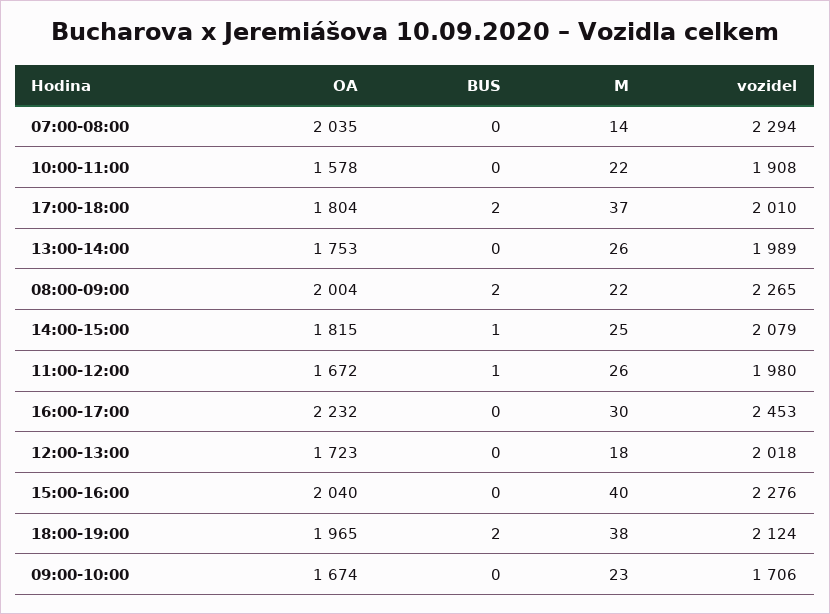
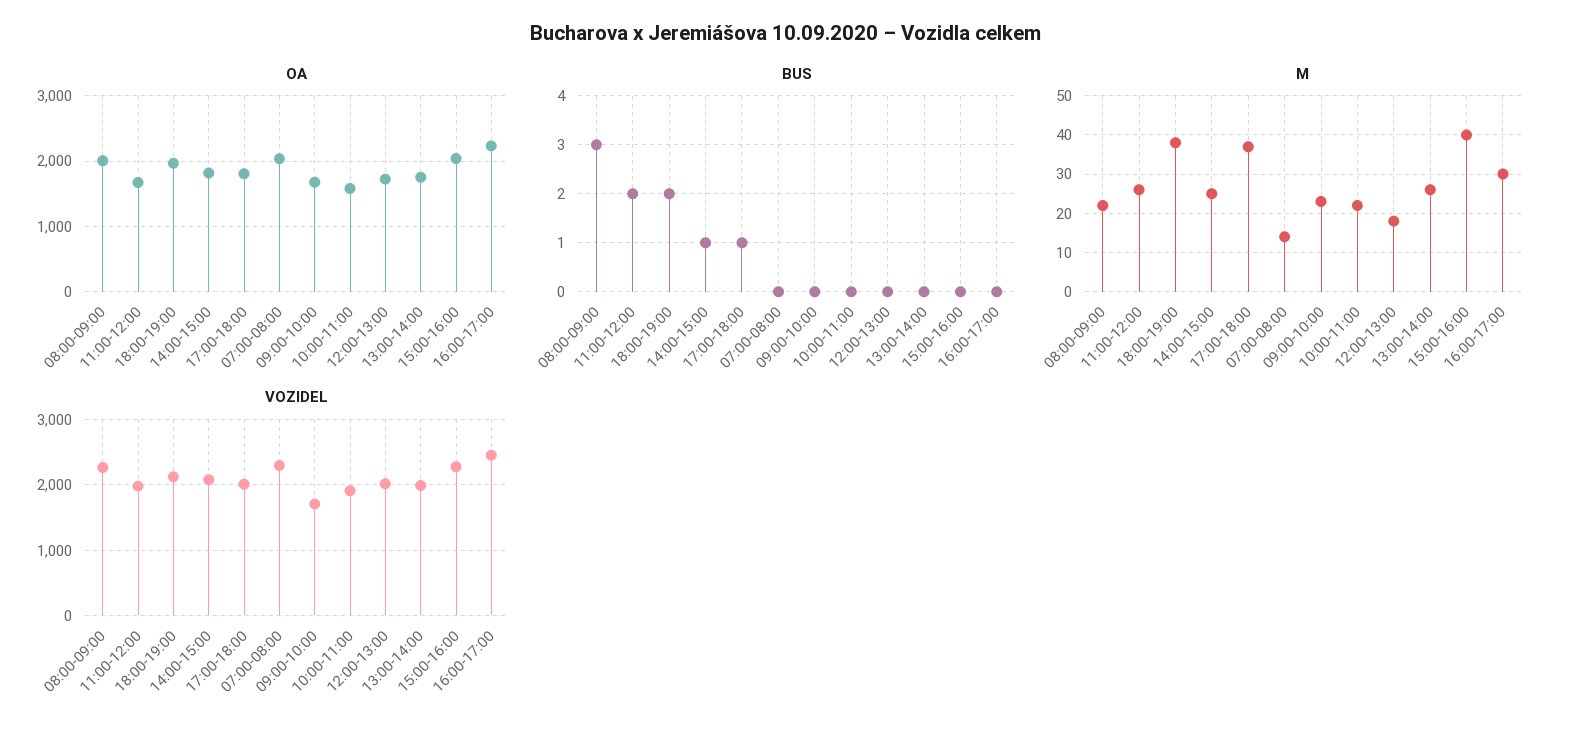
  {
    "OA": {
      "07:00-08:00": 2035,
      "10:00-11:00": 1578,
      "17:00-18:00": 1804,
      "13:00-14:00": 1753,
      "08:00-09:00": 2004,
      "14:00-15:00": 1815,
      "11:00-12:00": 1672,
      "16:00-17:00": 2232,
      "12:00-13:00": 1723,
      "15:00-16:00": 2040,
      "18:00-19:00": 1965,
      "09:00-10:00": 1674
    },
    "BUS": {
      "07:00-08:00": 0,
      "10:00-11:00": 0,
-     "17:00-18:00": 2,
+     "17:00-18:00": 1,
      "13:00-14:00": 0,
-     "08:00-09:00": 2,
+     "08:00-09:00": 3,
      "14:00-15:00": 1,
-     "11:00-12:00": 1,
+     "11:00-12:00": 2,
      "16:00-17:00": 0,
      "12:00-13:00": 0,
      "15:00-16:00": 0,
      "18:00-19:00": 2,
      "09:00-10:00": 0
    },
    "M": {
      "07:00-08:00": 14,
      "10:00-11:00": 22,
      "17:00-18:00": 37,
      "13:00-14:00": 26,
      "08:00-09:00": 22,
      "14:00-15:00": 25,
      "11:00-12:00": 26,
      "16:00-17:00": 30,
      "12:00-13:00": 18,
      "15:00-16:00": 40,
      "18:00-19:00": 38,
      "09:00-10:00": 23
    },
    "vozidel": {
      "07:00-08:00": 2294,
      "10:00-11:00": 1908,
      "17:00-18:00": 2010,
      "13:00-14:00": 1989,
      "08:00-09:00": 2265,
      "14:00-15:00": 2079,
      "11:00-12:00": 1980,
      "16:00-17:00": 2453,
      "12:00-13:00": 2018,
      "15:00-16:00": 2276,
      "18:00-19:00": 2124,
      "09:00-10:00": 1706
    }
  }

